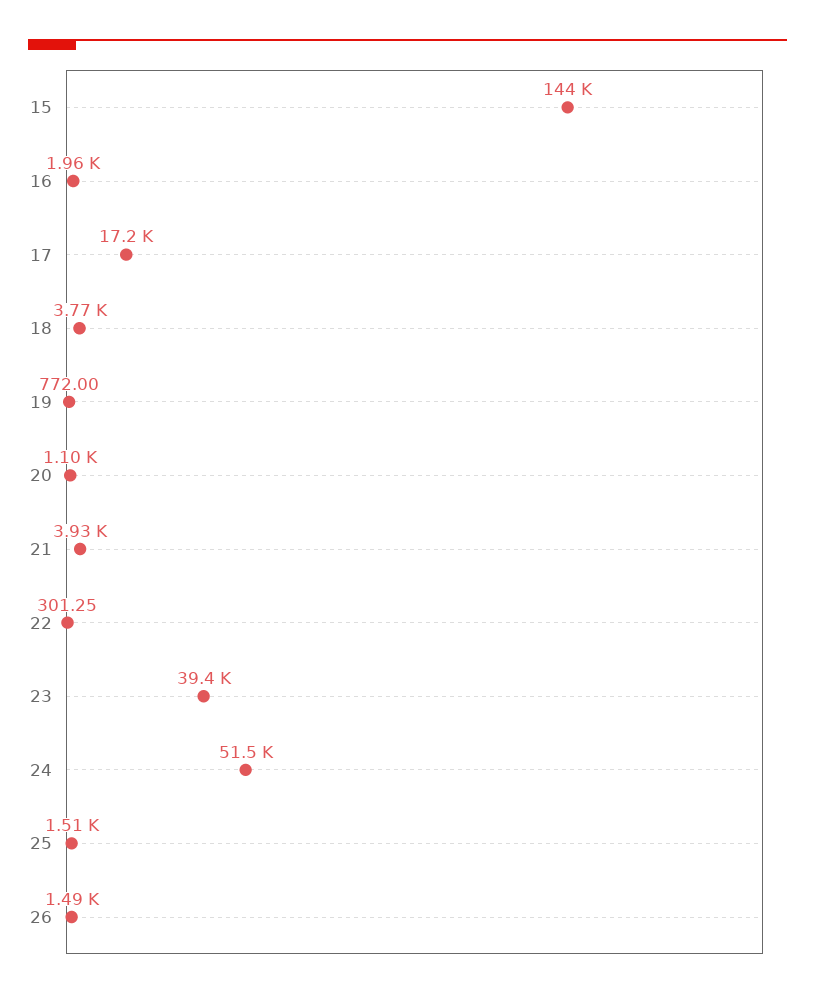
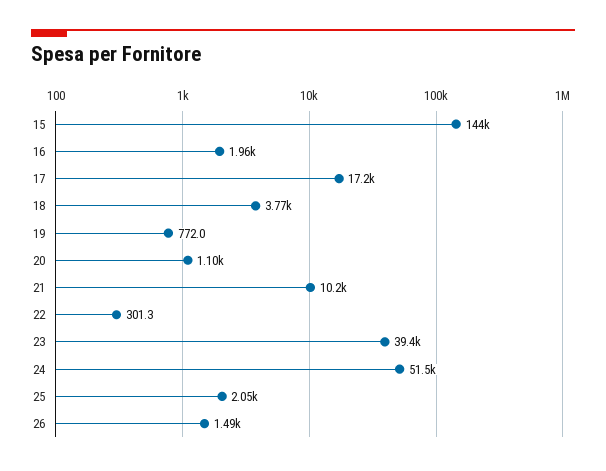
  {
    "15": 144000,
    "16": 1960,
    "17": 17200,
    "18": 3770,
    "19": 772,
    "20": 1100,
-   "21": 3930,
+   "21": 10200,
    "22": 301.25,
    "23": 39400,
    "24": 51500,
-   "25": 1510,
+   "25": 2050,
    "26": 1490
  }

